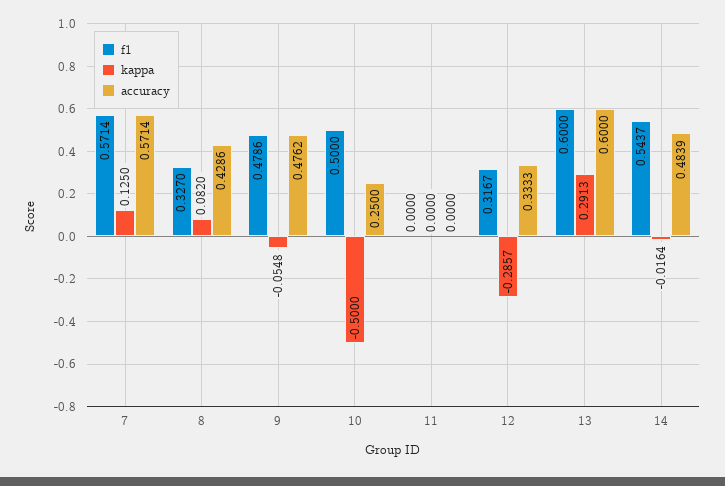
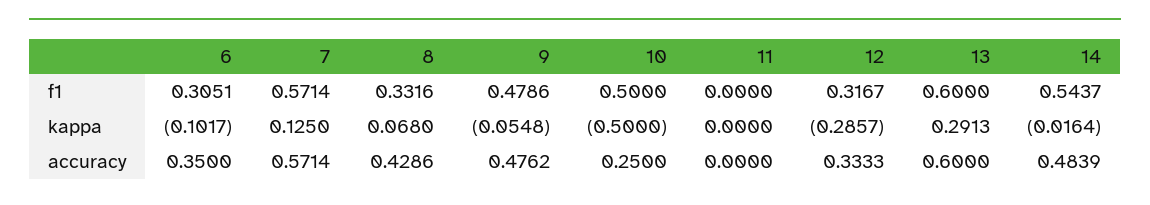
  {
    "f1": {
      "7": 0.5714,
-     "8": 0.327,
+     "8": 0.3316,
      "9": 0.4786,
      "10": 0.5,
      "11": 0,
      "12": 0.3167,
      "13": 0.6,
-     "14": 0.5437
+     "14": 0.5437,
+     "6": 0.3051
    },
    "kappa": {
      "7": 0.125,
-     "8": 0.082,
+     "8": 0.068,
      "9": -0.0548,
      "10": -0.5,
      "11": 0,
      "12": -0.2857,
      "13": 0.2913,
-     "14": -0.0164
+     "14": -0.0164,
+     "6": -0.1017
    },
    "accuracy": {
      "7": 0.5714,
      "8": 0.4286,
      "9": 0.4762,
      "10": 0.25,
      "11": 0,
      "12": 0.3333,
      "13": 0.6,
-     "14": 0.4839
+     "14": 0.4839,
+     "6": 0.35
    }
  }

